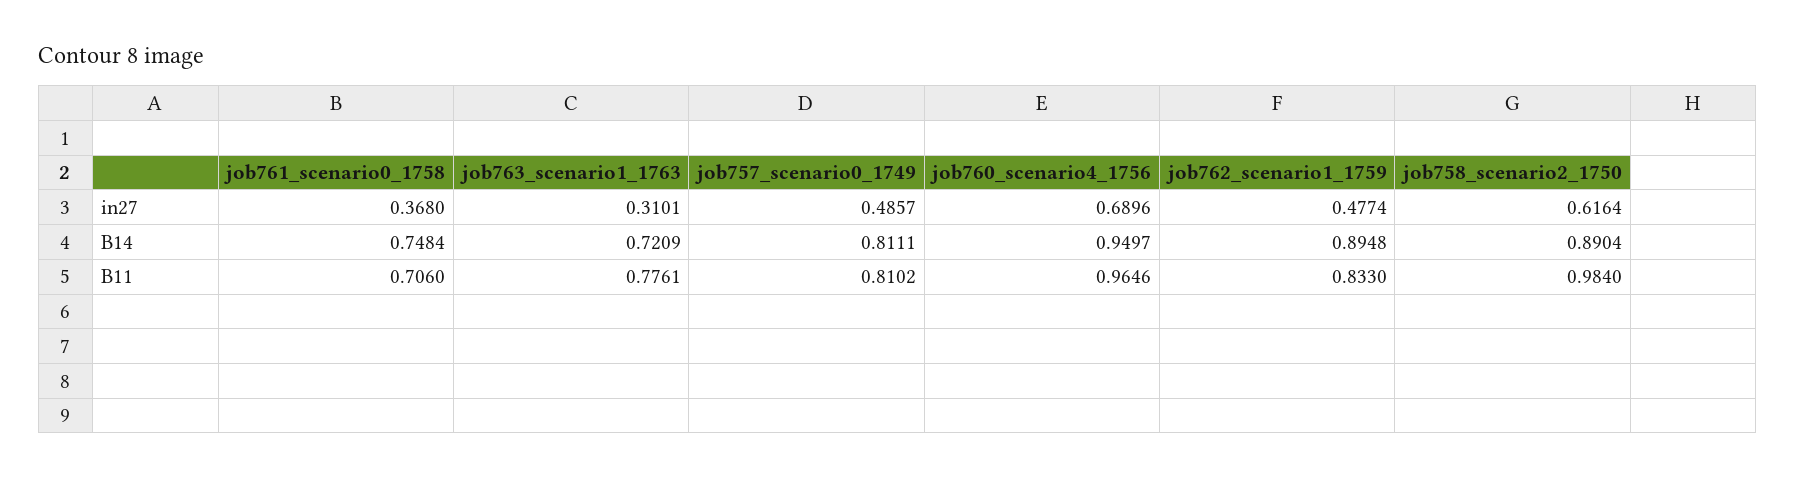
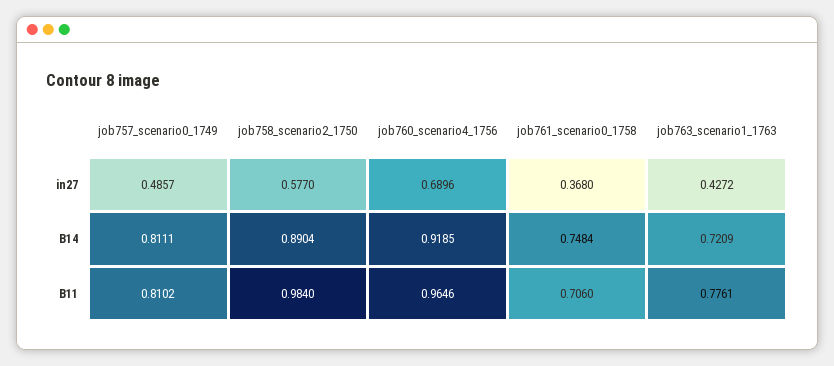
  {
    "job761_scenario0_1758": {
      "in27": 0.368,
      "B14": 0.7484,
      "B11": 0.706
    },
    "job763_scenario1_1763": {
-     "in27": 0.3101,
+     "in27": 0.4272,
      "B14": 0.7209,
      "B11": 0.7761
    },
    "job757_scenario0_1749": {
      "in27": 0.4857,
      "B14": 0.8111,
      "B11": 0.8102
    },
    "job760_scenario4_1756": {
      "in27": 0.6896,
-     "B14": 0.9497,
+     "B14": 0.9185,
      "B11": 0.9646
    },
-   "job762_scenario1_1759": {
-     "in27": 0.4774,
-     "B14": 0.8948,
-     "B11": 0.833
-   },
    "job758_scenario2_1750": {
-     "in27": 0.6164,
+     "in27": 0.577,
      "B14": 0.8904,
      "B11": 0.984
    }
  }

